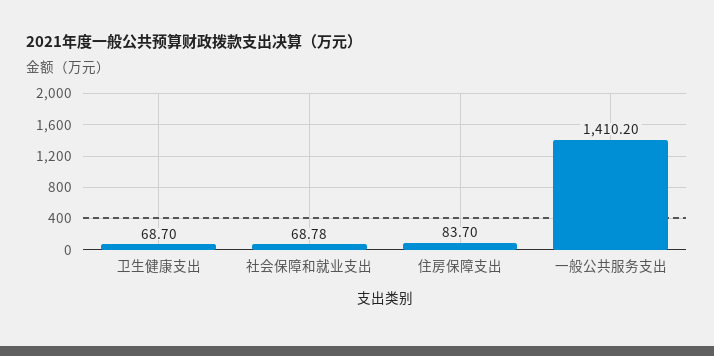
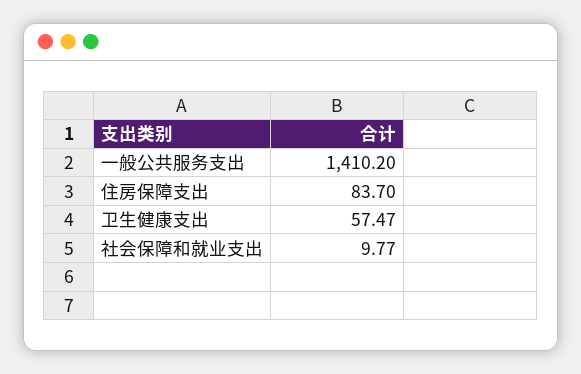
  {
-   "卫生健康支出": 68.7,
+   "卫生健康支出": 57.47,
-   "社会保障和就业支出": 68.78,
+   "社会保障和就业支出": 9.77,
    "住房保障支出": 83.7,
    "一般公共服务支出": 1410.2
  }

